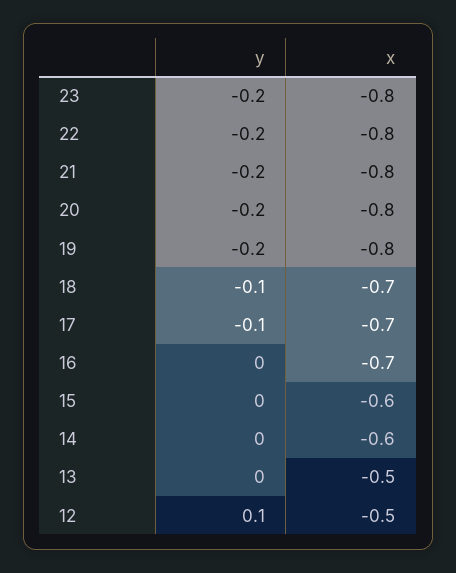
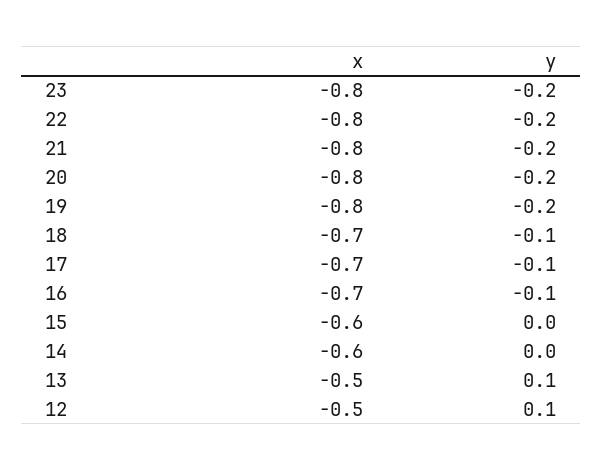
  {
    "y": {
      "23": -0.2,
      "22": -0.2,
      "21": -0.2,
      "20": -0.2,
      "19": -0.2,
      "18": -0.1,
      "17": -0.1,
-     "16": 0,
+     "16": -0.1,
      "15": 0,
      "14": 0,
-     "13": 0,
+     "13": 0.1,
      "12": 0.1
    },
    "x": {
      "23": -0.8,
      "22": -0.8,
      "21": -0.8,
      "20": -0.8,
      "19": -0.8,
      "18": -0.7,
      "17": -0.7,
      "16": -0.7,
      "15": -0.6,
      "14": -0.6,
      "13": -0.5,
      "12": -0.5
    }
  }

